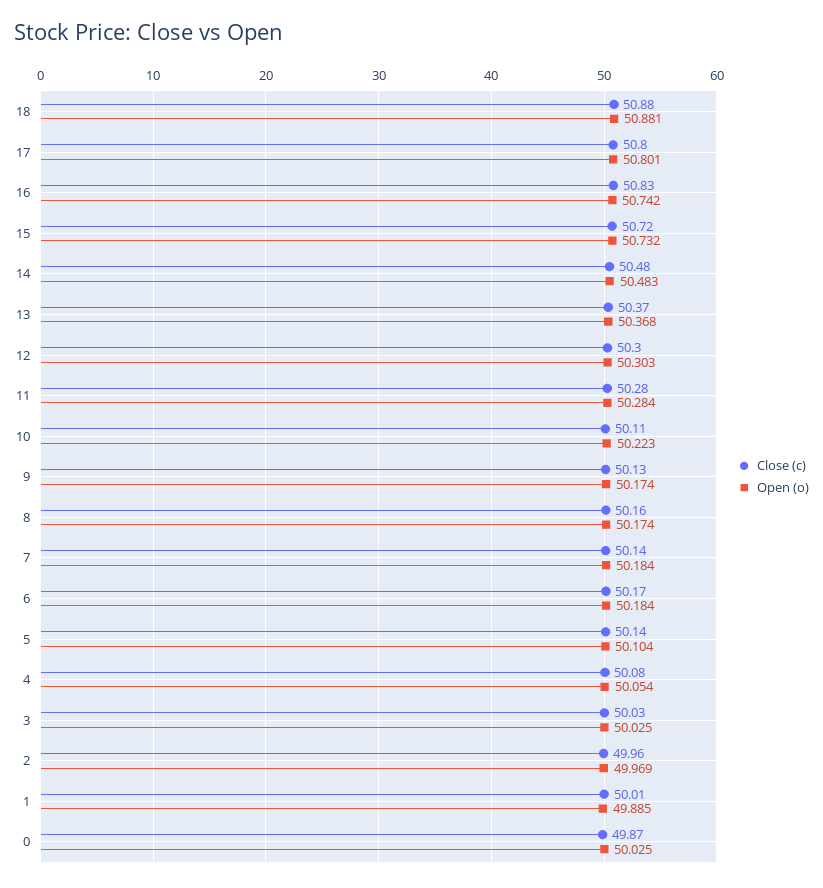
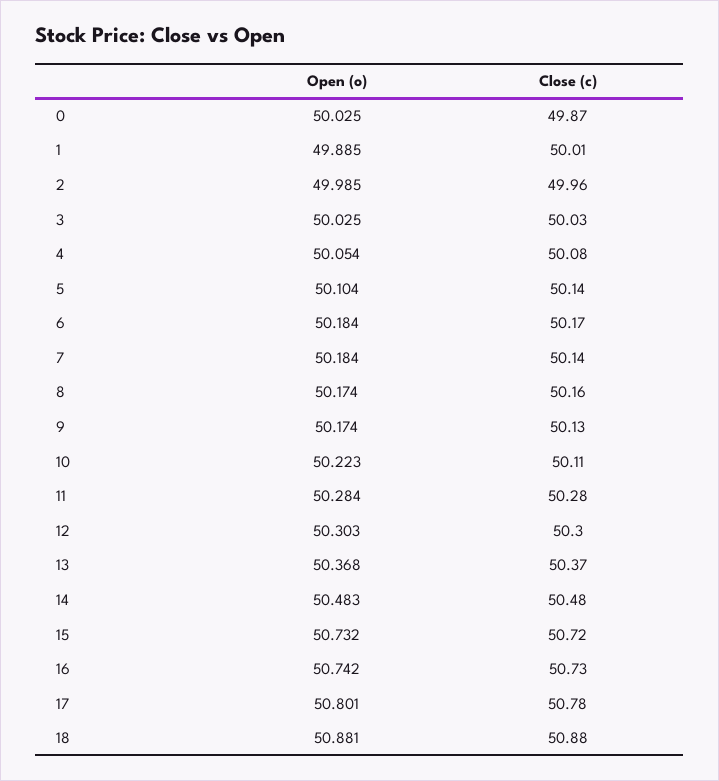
  {
    "Close (c)": {
      "18": 50.88,
-     "17": 50.8,
+     "17": 50.78,
-     "16": 50.83,
+     "16": 50.73,
      "15": 50.72,
      "14": 50.48,
      "13": 50.37,
      "12": 50.3,
      "11": 50.28,
      "10": 50.11,
      "9": 50.13,
      "8": 50.16,
      "7": 50.14,
      "6": 50.17,
      "5": 50.14,
      "4": 50.08,
      "3": 50.03,
      "2": 49.96,
      "1": 50.01,
      "0": 49.87
    },
    "Open (o)": {
      "18": 50.881,
      "17": 50.801,
      "16": 50.742,
      "15": 50.732,
      "14": 50.483,
      "13": 50.368,
      "12": 50.303,
      "11": 50.284,
      "10": 50.223,
      "9": 50.174,
      "8": 50.174,
      "7": 50.184,
      "6": 50.184,
      "5": 50.104,
      "4": 50.054,
      "3": 50.025,
-     "2": 49.969,
+     "2": 49.985,
      "1": 49.885,
      "0": 50.025
    }
  }

